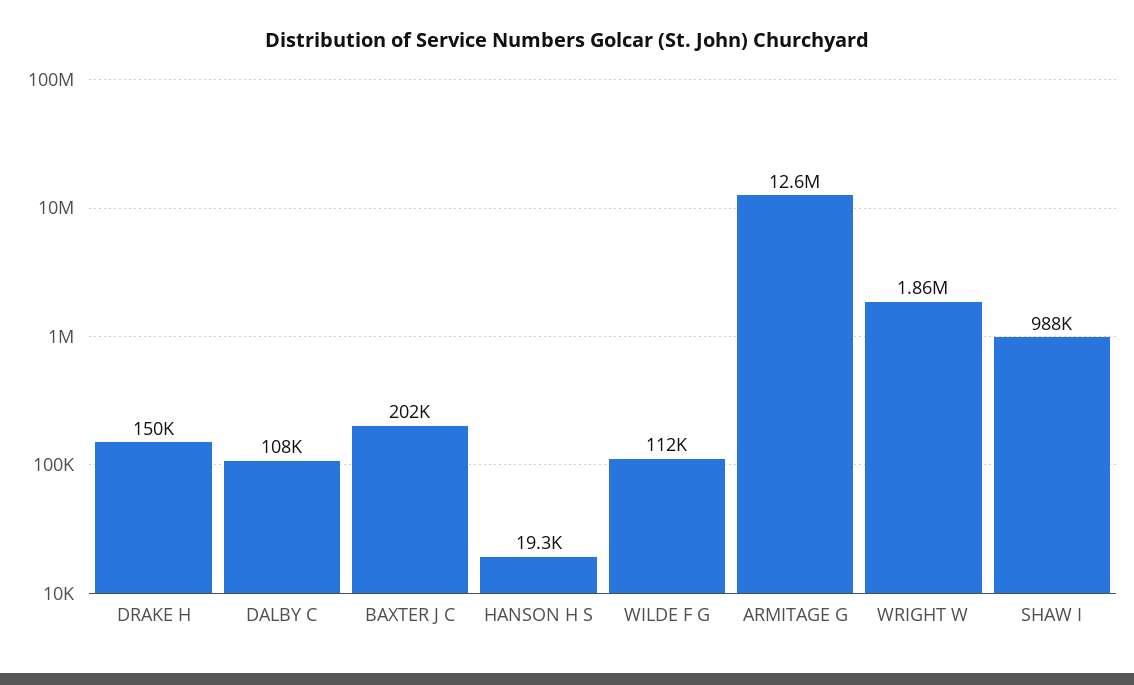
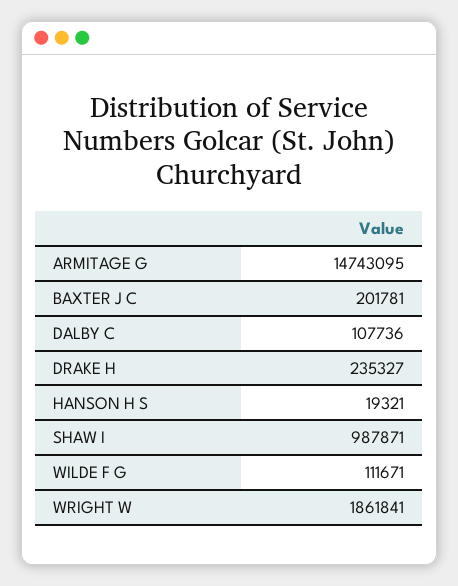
  {
-   "DRAKE H": 150000,
+   "DRAKE H": 235327,
    "DALBY C": 107736,
    "BAXTER J C": 201781,
    "HANSON H S": 19321,
    "WILDE F G": 111671,
-   "ARMITAGE G": 12600000,
+   "ARMITAGE G": 14743095,
    "WRIGHT W": 1861841,
    "SHAW I": 987871
  }

